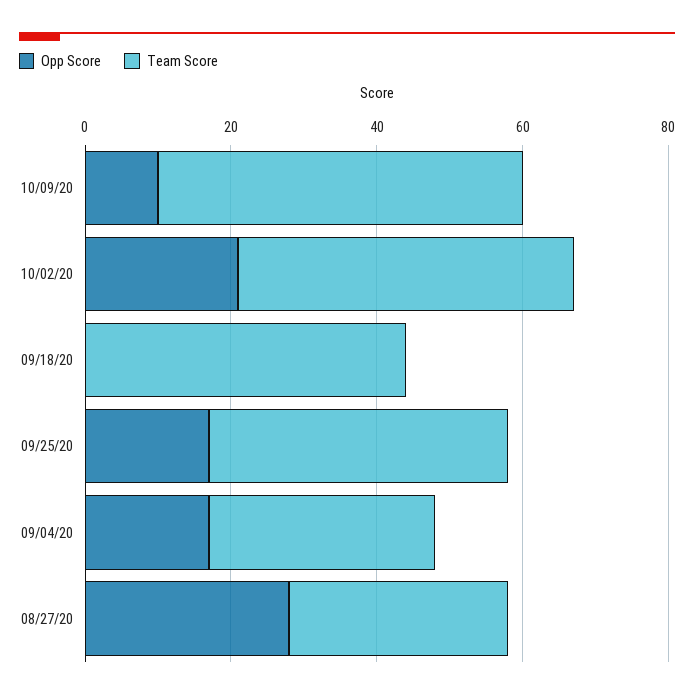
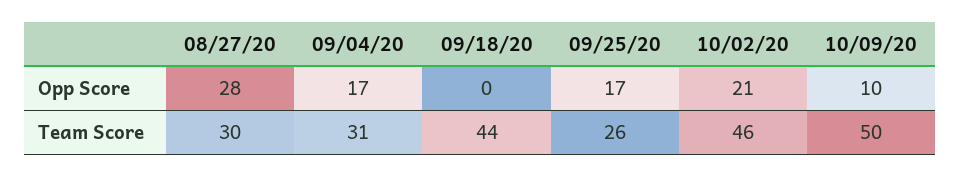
  {
    "Opp Score": {
      "10/09/20": 10,
      "10/02/20": 21,
      "09/18/20": 0,
      "09/25/20": 17,
      "09/04/20": 17,
      "08/27/20": 28
    },
    "Team Score": {
      "10/09/20": 50,
      "10/02/20": 46,
      "09/18/20": 44,
-     "09/25/20": 40,
+     "09/25/20": 26,
      "09/04/20": 31,
      "08/27/20": 30
    }
  }

